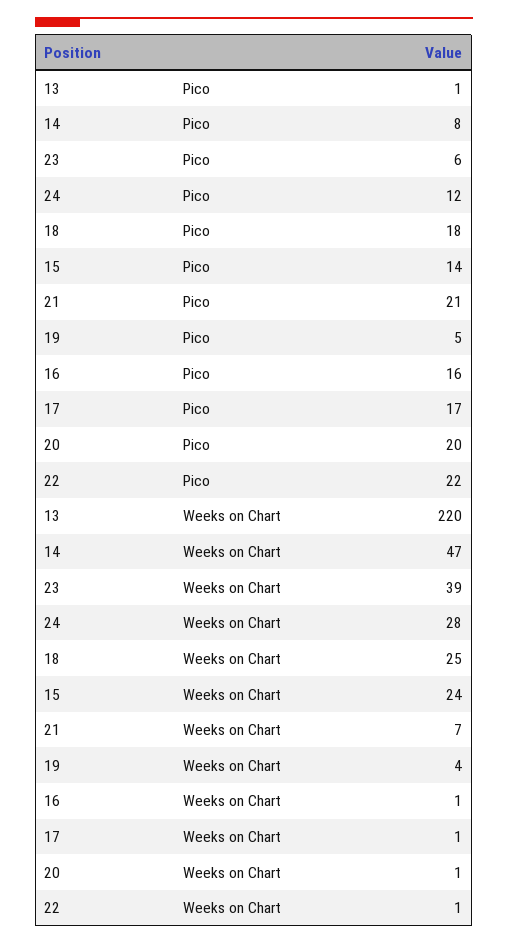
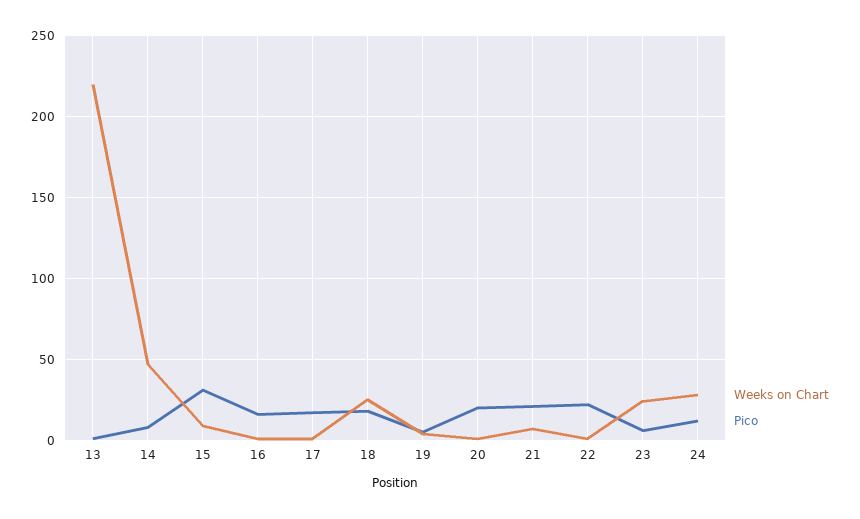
  {
    "Pico": {
      "13": 1,
      "14": 8,
      "23": 6,
      "24": 12,
      "18": 18,
-     "15": 14,
+     "15": 30,
      "21": 21,
      "19": 5,
      "16": 16,
      "17": 17,
      "20": 20,
      "22": 22
    },
    "Weeks on Chart": {
      "13": 220,
      "14": 47,
-     "23": 39,
+     "23": 25,
      "24": 28,
      "18": 25,
-     "15": 24,
+     "15": 10,
      "21": 7,
      "19": 4,
      "16": 1,
      "17": 1,
      "20": 1,
      "22": 1
    }
  }

